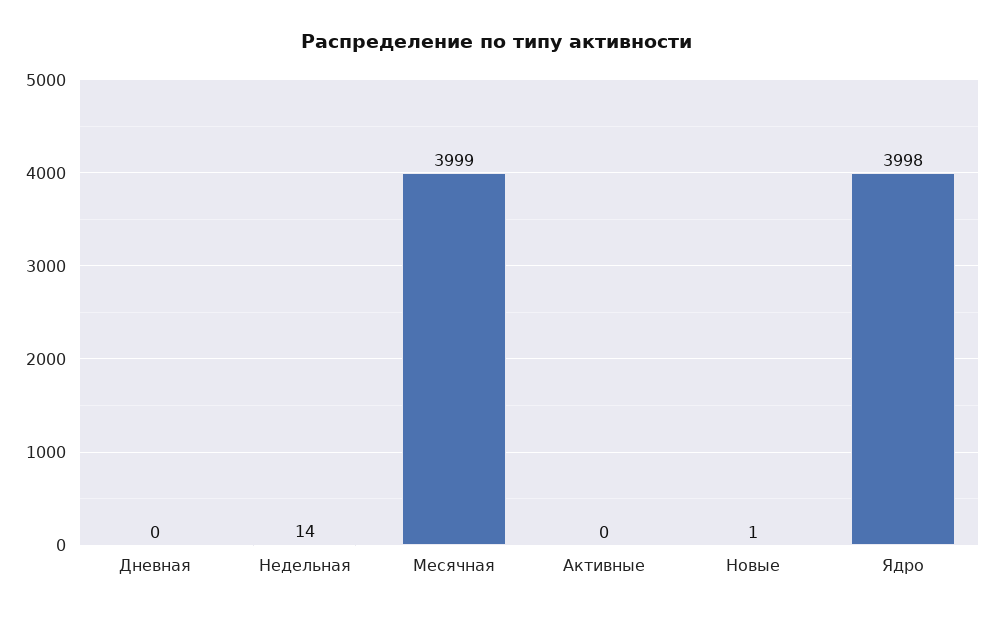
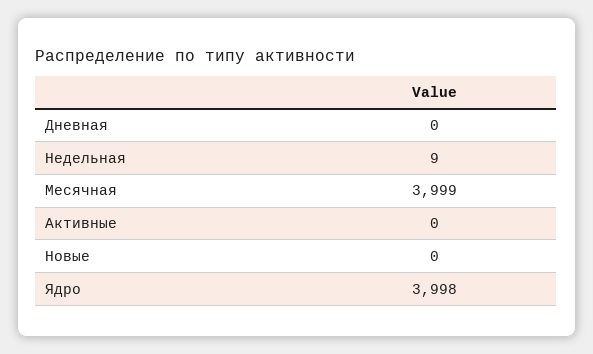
  {
    "Дневная": 0,
-   "Недельная": 14,
+   "Недельная": 9,
    "Месячная": 3999,
    "Активные": 0,
-   "Новые": 1,
+   "Новые": 0,
    "Ядро": 3998
  }

